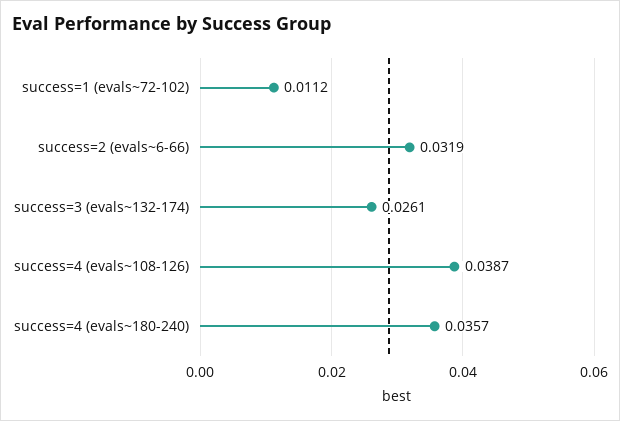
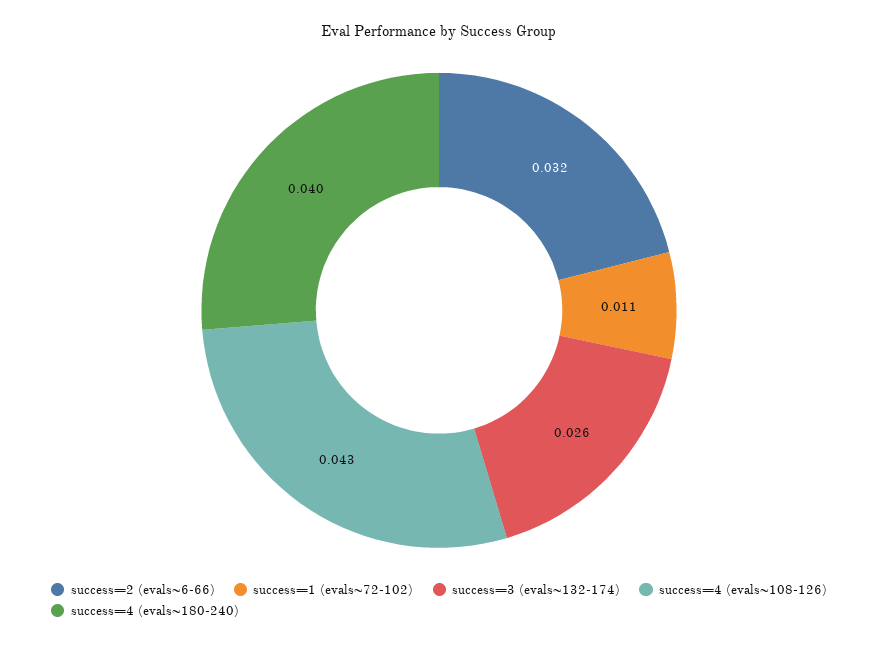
  {
    "success=1 (evals~72-102)": 0.0112,
    "success=2 (evals~6-66)": 0.0319,
    "success=3 (evals~132-174)": 0.0261,
-   "success=4 (evals~108-126)": 0.0387,
+   "success=4 (evals~108-126)": 0.043,
-   "success=4 (evals~180-240)": 0.0357
+   "success=4 (evals~180-240)": 0.04
  }

